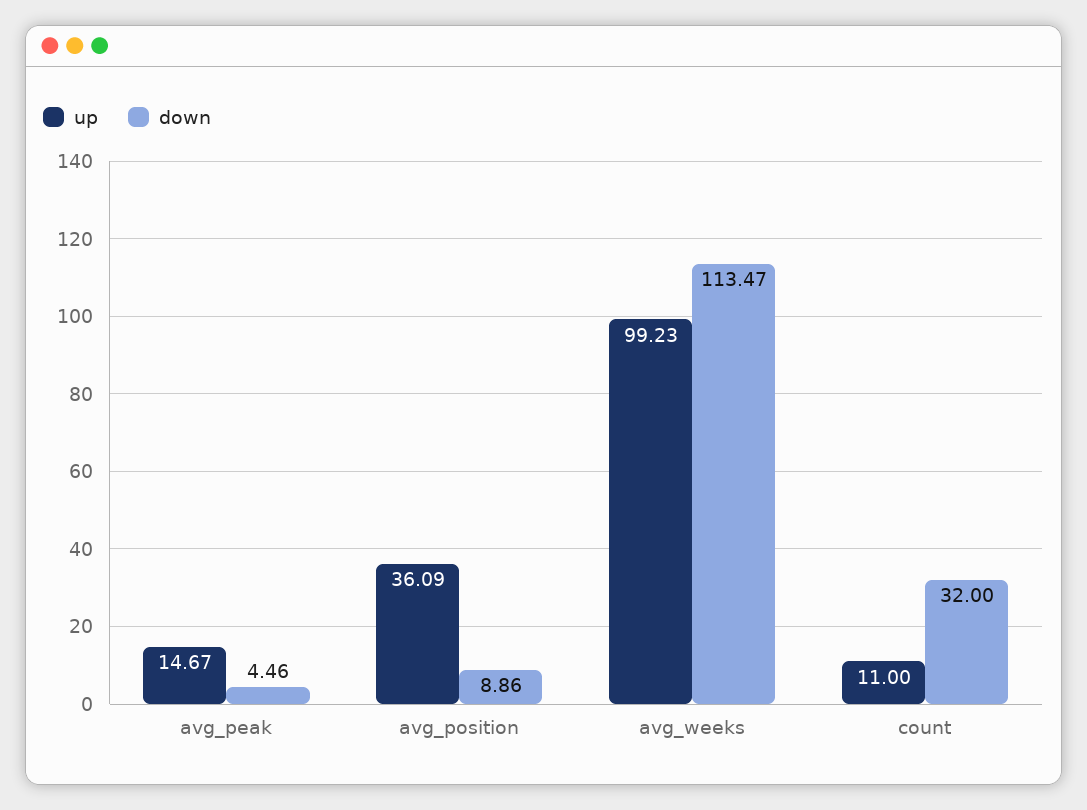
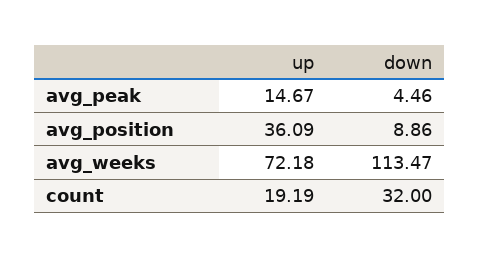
  {
    "up": {
      "avg_peak": 14.67,
      "avg_position": 36.09,
-     "avg_weeks": 99.23,
+     "avg_weeks": 72.18,
-     "count": 11
+     "count": 19.19
    },
    "down": {
      "avg_peak": 4.46,
      "avg_position": 8.86,
      "avg_weeks": 113.47,
      "count": 32
    }
  }

